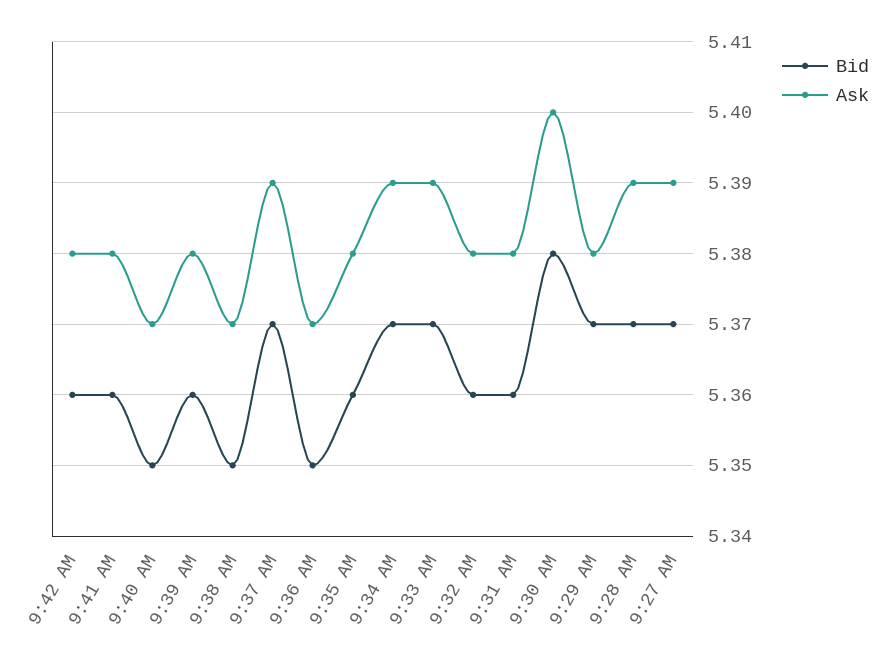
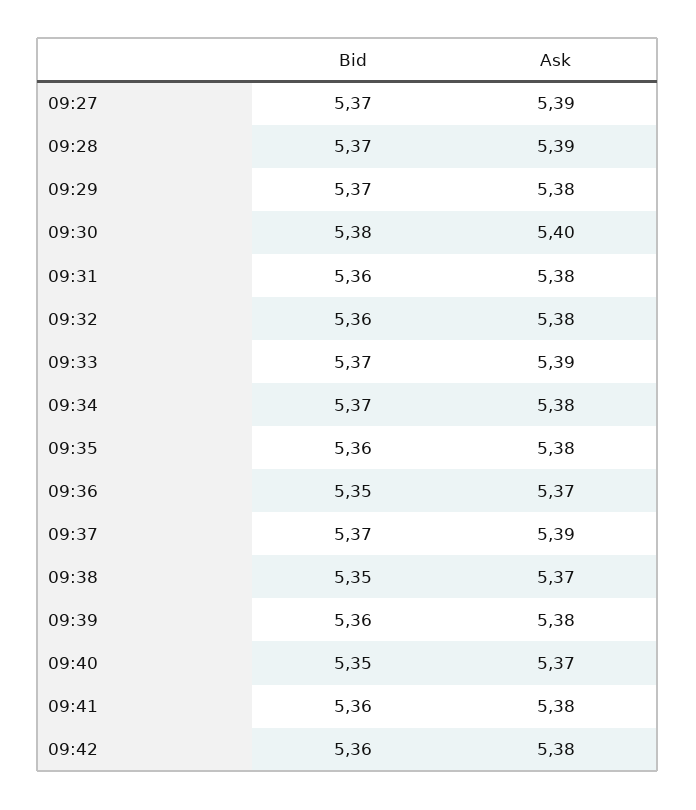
  {
    "Bid": {
      "9:42 AM": 5.36,
      "9:41 AM": 5.36,
      "9:40 AM": 5.35,
      "9:39 AM": 5.36,
      "9:38 AM": 5.35,
      "9:37 AM": 5.37,
      "9:36 AM": 5.35,
      "9:35 AM": 5.36,
      "9:34 AM": 5.37,
      "9:33 AM": 5.37,
      "9:32 AM": 5.36,
      "9:31 AM": 5.36,
      "9:30 AM": 5.38,
      "9:29 AM": 5.37,
      "9:28 AM": 5.37,
      "9:27 AM": 5.37
    },
    "Ask": {
      "9:42 AM": 5.38,
      "9:41 AM": 5.38,
      "9:40 AM": 5.37,
      "9:39 AM": 5.38,
      "9:38 AM": 5.37,
      "9:37 AM": 5.39,
      "9:36 AM": 5.37,
      "9:35 AM": 5.38,
-     "9:34 AM": 5.39,
+     "9:34 AM": 5.38,
      "9:33 AM": 5.39,
      "9:32 AM": 5.38,
      "9:31 AM": 5.38,
      "9:30 AM": 5.4,
      "9:29 AM": 5.38,
      "9:28 AM": 5.39,
      "9:27 AM": 5.39
    }
  }

